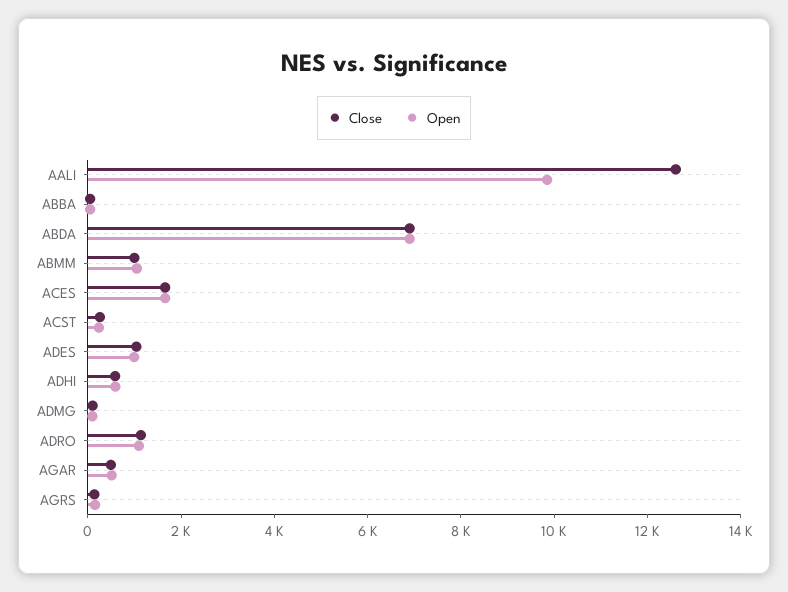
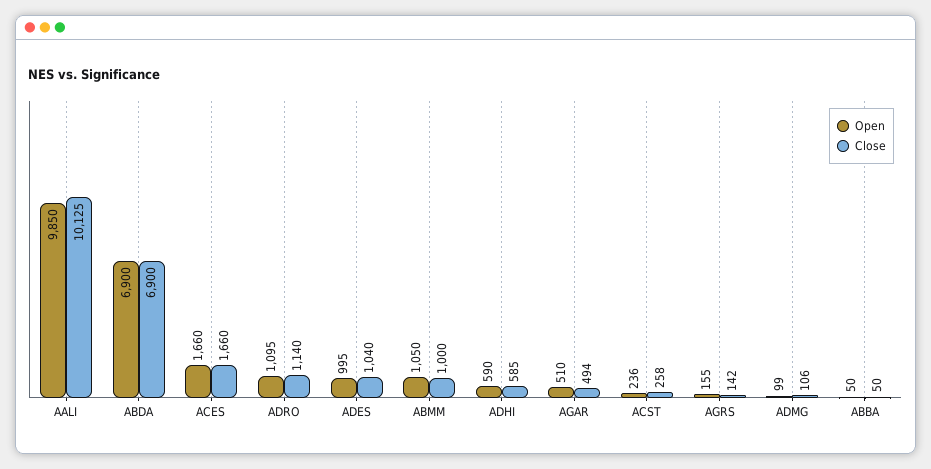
  {
    "Close": {
-     "AALI": 12500,
+     "AALI": 10125,
      "ABBA": 50,
      "ABDA": 6900,
      "ABMM": 1000,
      "ACES": 1660,
      "ACST": 258,
      "ADES": 1040,
      "ADHI": 585,
      "ADMG": 106,
      "ADRO": 1140,
      "AGAR": 494,
      "AGRS": 142
    },
    "Open": {
      "AALI": 9850,
      "ABBA": 50,
      "ABDA": 6900,
      "ABMM": 1050,
      "ACES": 1660,
      "ACST": 236,
      "ADES": 995,
      "ADHI": 590,
      "ADMG": 99,
      "ADRO": 1095,
      "AGAR": 510,
      "AGRS": 155
    }
  }

